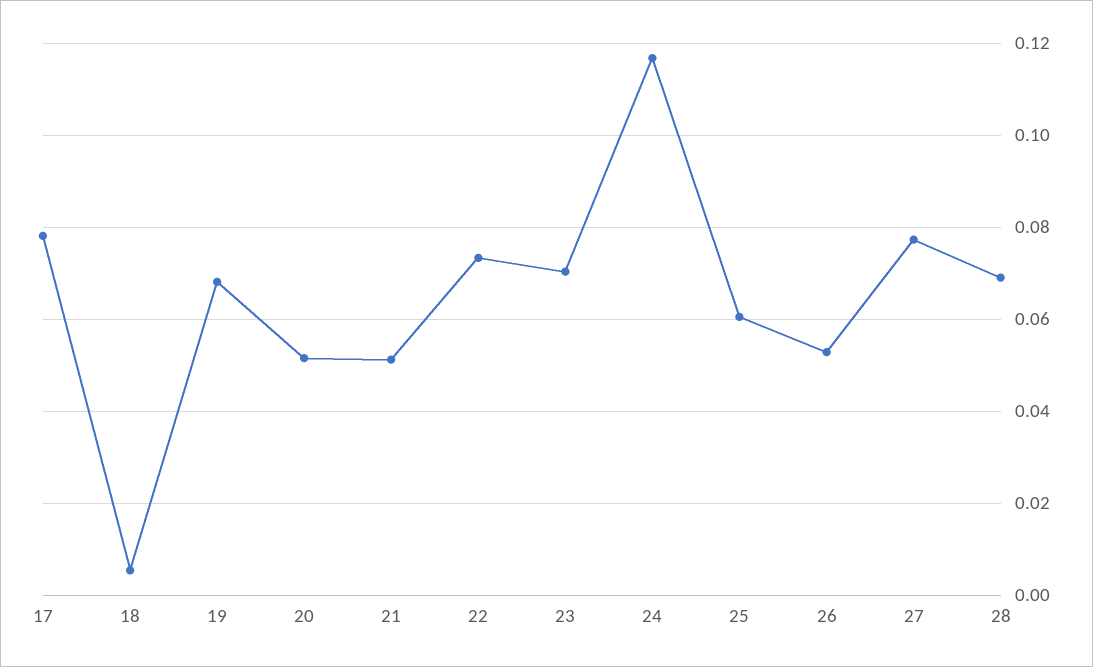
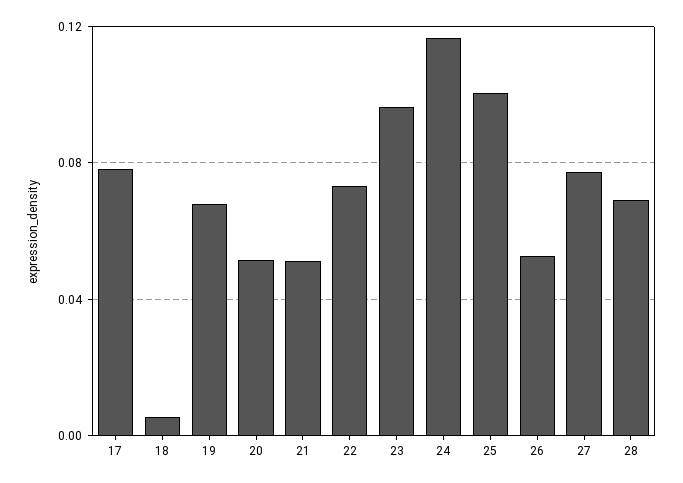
  {
    "17": 0.078,
    "18": 0.006,
    "19": 0.068,
    "20": 0.052,
    "21": 0.052,
    "22": 0.074,
-   "23": 0.07,
+   "23": 0.095,
    "24": 0.116,
-   "25": 0.06,
+   "25": 0.1,
    "26": 0.052,
    "27": 0.078,
    "28": 0.07
  }

